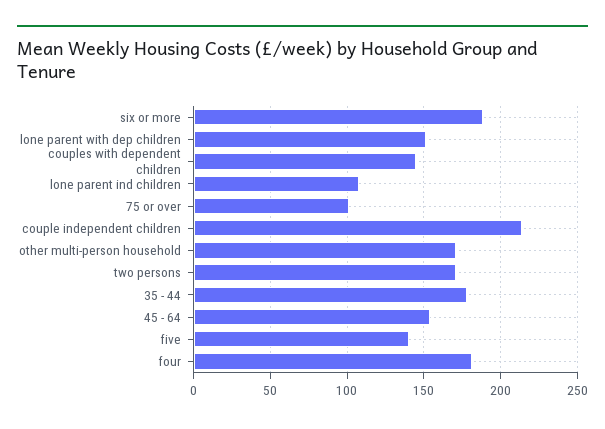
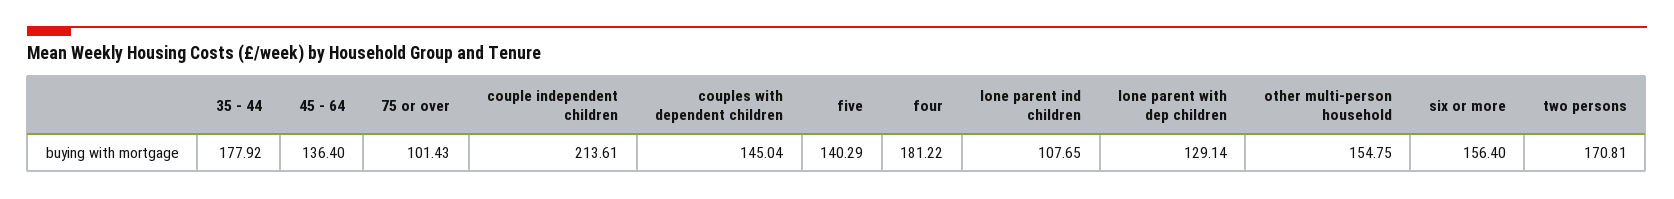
  {
-   "six or more": 190,
+   "six or more": 156.4,
-   "lone parent with dep children": 150,
+   "lone parent with dep children": 129.14,
    "couples with dependent children": 145.04,
    "lone parent ind children": 107.65,
    "75 or over": 101.43,
    "couple independent children": 213.61,
-   "other multi-person household": 170,
+   "other multi-person household": 154.75,
    "two persons": 170.81,
    "35 - 44": 177.92,
-   "45 - 64": 155,
+   "45 - 64": 136.4,
    "five": 140.29,
    "four": 181.22
  }

